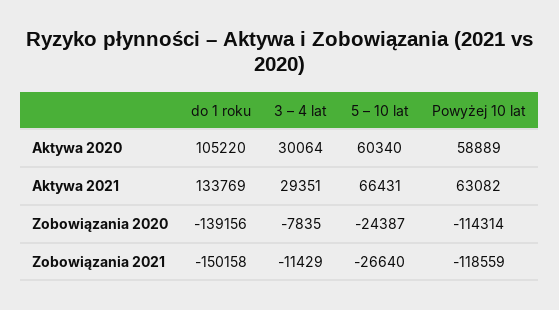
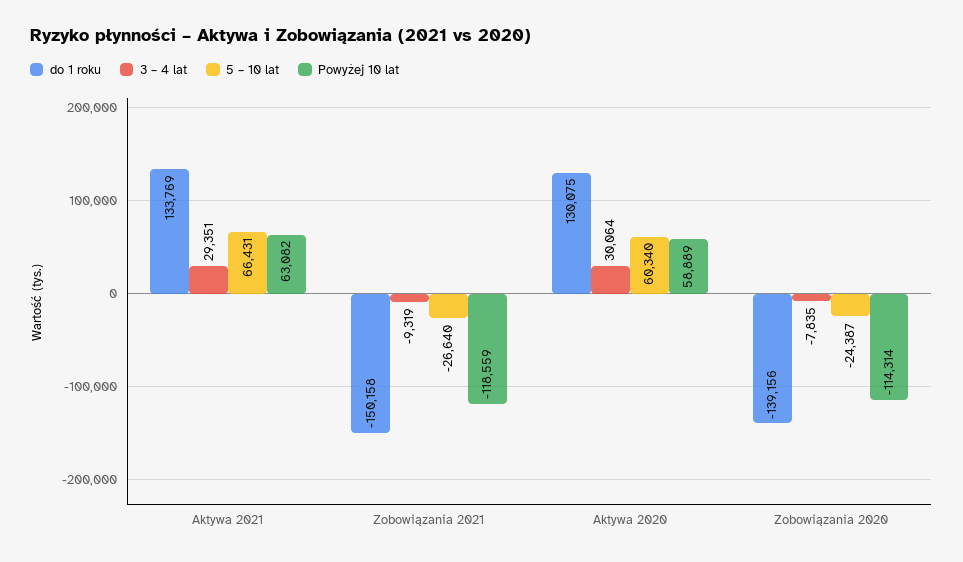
  {
    "do 1 roku": {
-     "Aktywa 2020": 105220,
+     "Aktywa 2020": 130075,
      "Aktywa 2021": 133769,
      "Zobowiązania 2020": -139156,
      "Zobowiązania 2021": -150158
    },
    "3 – 4 lat": {
      "Aktywa 2020": 30064,
      "Aktywa 2021": 29351,
      "Zobowiązania 2020": -7835,
-     "Zobowiązania 2021": -11429
+     "Zobowiązania 2021": -9319
    },
    "5 – 10 lat": {
      "Aktywa 2020": 60340,
      "Aktywa 2021": 66431,
      "Zobowiązania 2020": -24387,
      "Zobowiązania 2021": -26640
    },
    "Powyżej 10 lat": {
      "Aktywa 2020": 58889,
      "Aktywa 2021": 63082,
      "Zobowiązania 2020": -114314,
      "Zobowiązania 2021": -118559
    }
  }

